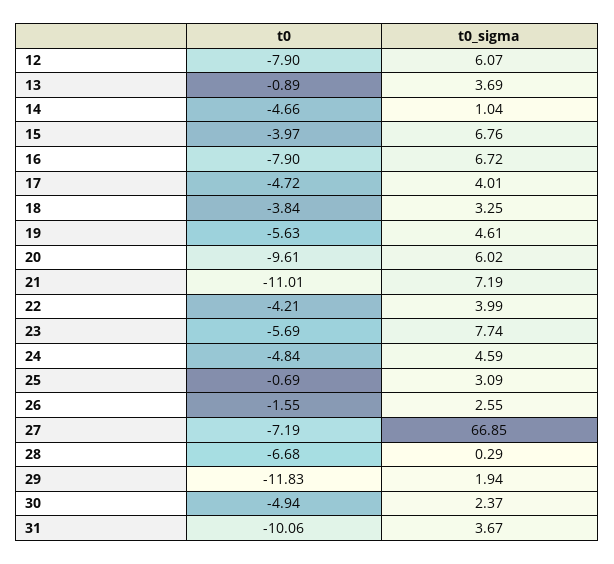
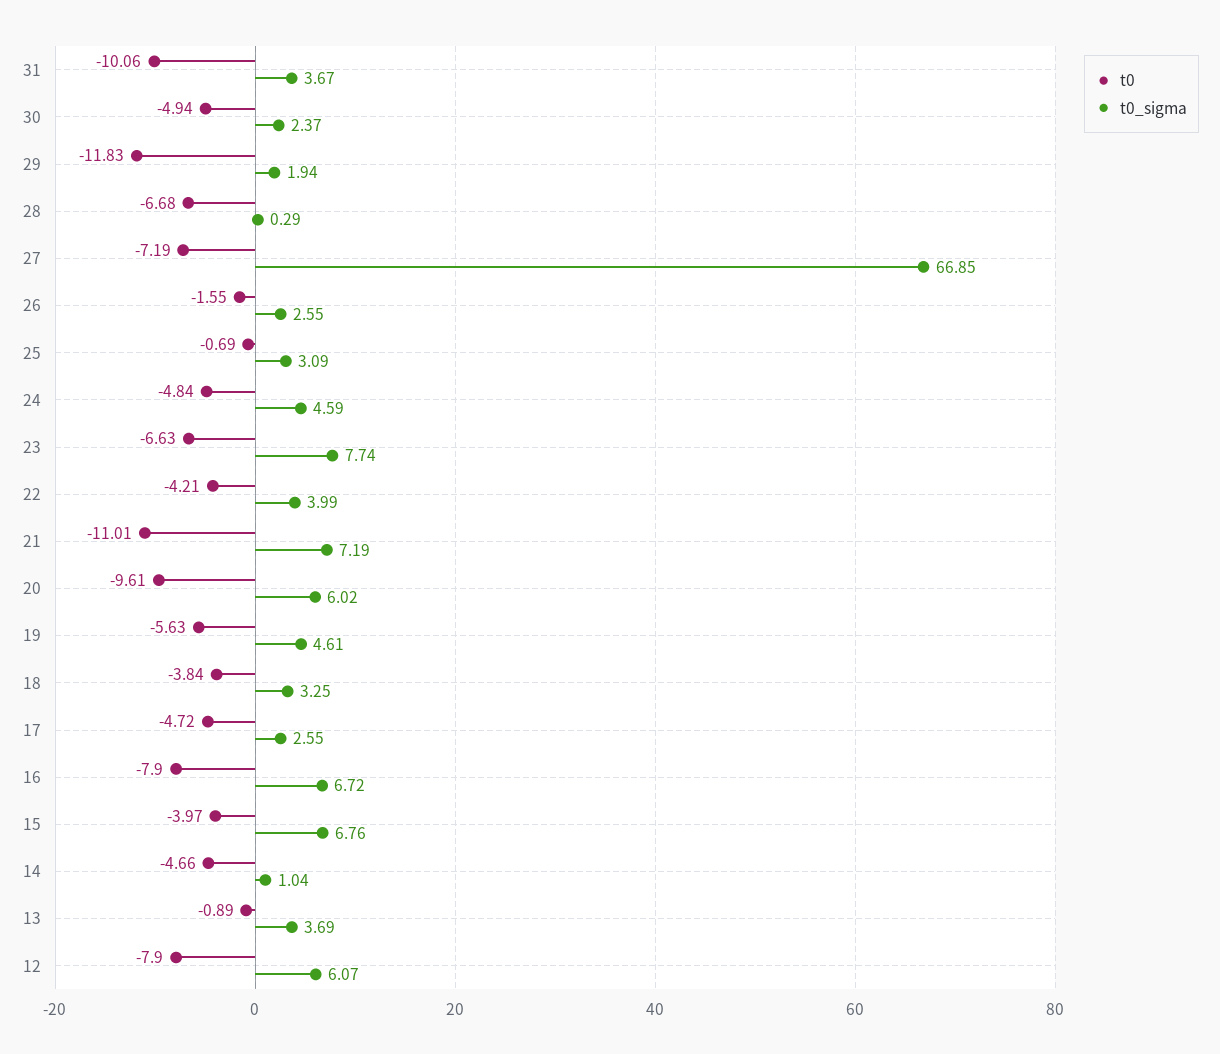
  {
    "t0": {
      "12": -7.9,
      "13": -0.89,
      "14": -4.66,
      "15": -3.97,
      "16": -7.9,
      "17": -4.72,
      "18": -3.84,
      "19": -5.63,
      "20": -9.61,
      "21": -11.01,
      "22": -4.21,
-     "23": -5.69,
+     "23": -6.63,
      "24": -4.84,
      "25": -0.69,
      "26": -1.55,
      "27": -7.19,
      "28": -6.68,
      "29": -11.83,
      "30": -4.94,
      "31": -10.06
    },
    "t0_sigma": {
      "12": 6.07,
      "13": 3.69,
      "14": 1.04,
      "15": 6.76,
      "16": 6.72,
-     "17": 4.01,
+     "17": 2.55,
      "18": 3.25,
      "19": 4.61,
      "20": 6.02,
      "21": 7.19,
      "22": 3.99,
      "23": 7.74,
      "24": 4.59,
      "25": 3.09,
      "26": 2.55,
      "27": 66.85,
      "28": 0.29,
      "29": 1.94,
      "30": 2.37,
      "31": 3.67
    }
  }

